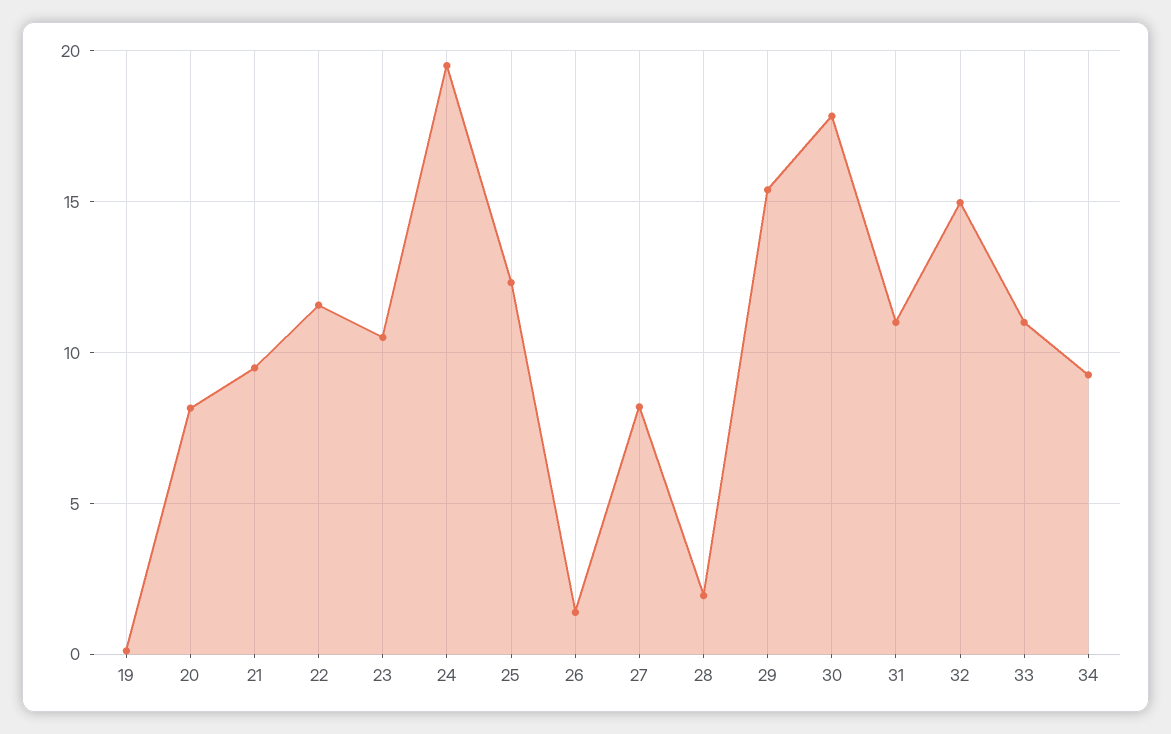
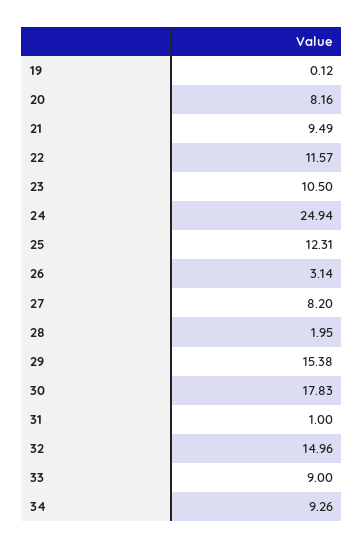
  {
    "19": 0.12,
    "20": 8.16,
    "21": 9.49,
    "22": 11.57,
    "23": 10.5,
-   "24": 19.5,
+   "24": 24.94,
    "25": 12.31,
-   "26": 1.5,
+   "26": 3.14,
    "27": 8.2,
    "28": 1.95,
    "29": 15.38,
    "30": 17.83,
-   "31": 11,
+   "31": 1,
    "32": 14.96,
-   "33": 11,
+   "33": 9,
    "34": 9.26
  }

